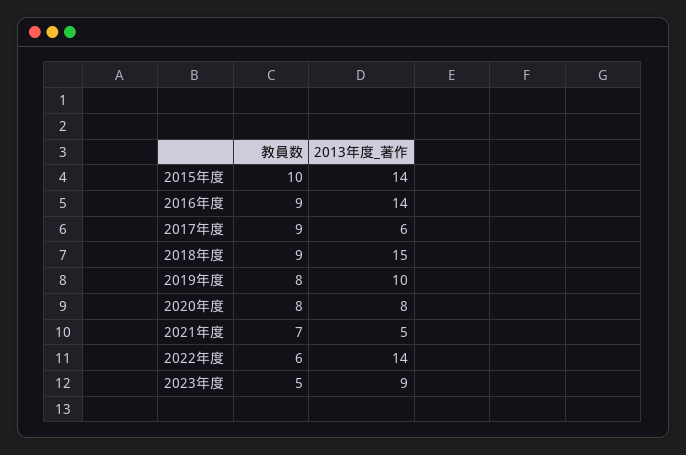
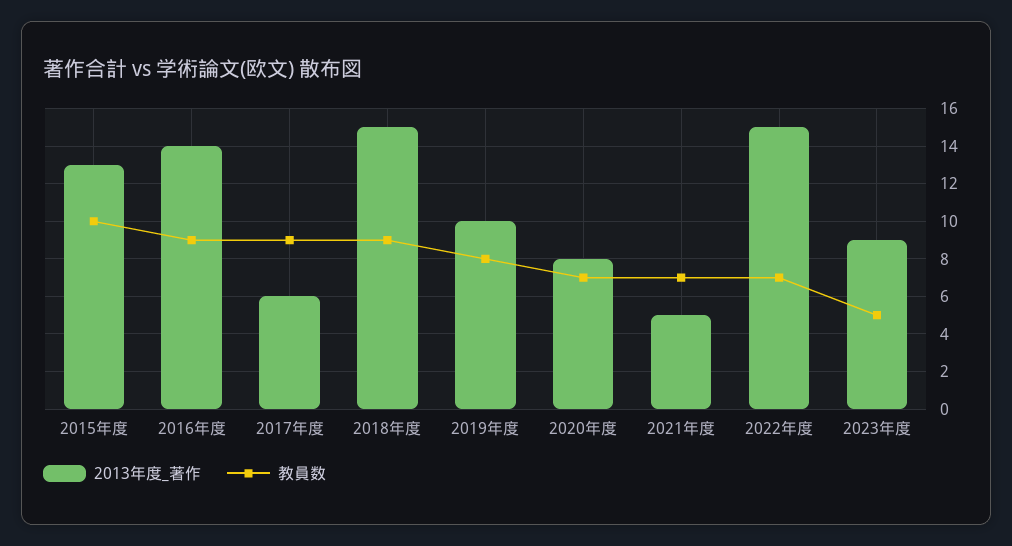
  {
    "教員数": {
      "2015年度": 10,
      "2016年度": 9,
      "2017年度": 9,
      "2018年度": 9,
      "2019年度": 8,
-     "2020年度": 8,
+     "2020年度": 7,
      "2021年度": 7,
-     "2022年度": 6,
+     "2022年度": 7,
      "2023年度": 5
    },
    "2013年度_著作": {
-     "2015年度": 14,
+     "2015年度": 13,
      "2016年度": 14,
      "2017年度": 6,
      "2018年度": 15,
      "2019年度": 10,
      "2020年度": 8,
      "2021年度": 5,
-     "2022年度": 14,
+     "2022年度": 15,
      "2023年度": 9
    }
  }

